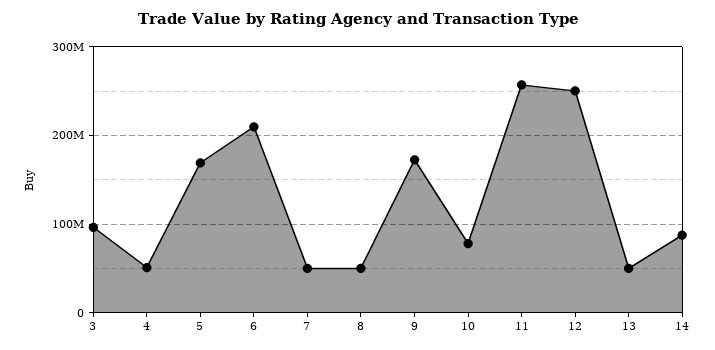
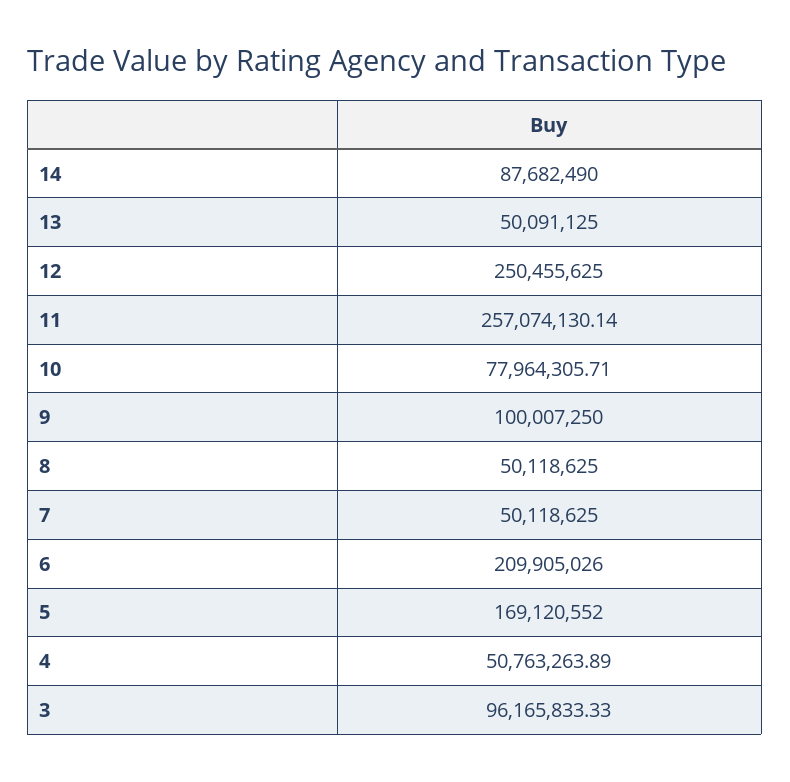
  {
    "3": 96165833.33,
    "4": 50763263.89,
    "5": 169120552,
    "6": 209905026,
    "7": 50118625,
    "8": 50118625,
-   "9": 170000000,
+   "9": 100007250,
    "10": 77964305.71,
    "11": 257074130.14,
    "12": 250455625,
    "13": 50091125,
    "14": 87682490
  }

